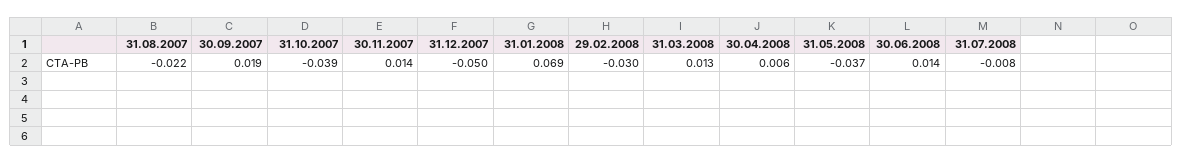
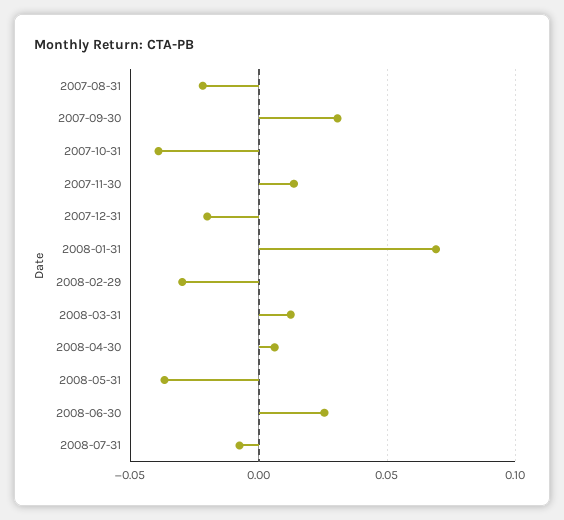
  {
    "31.08.2007": -0.022,
-   "30.09.2007": 0.019,
+   "30.09.2007": 0.03,
    "31.10.2007": -0.039,
    "30.11.2007": 0.014,
-   "31.12.2007": -0.05,
+   "31.12.2007": -0.02,
    "31.01.2008": 0.069,
    "29.02.2008": -0.03,
    "31.03.2008": 0.013,
    "30.04.2008": 0.006,
    "31.05.2008": -0.037,
-   "30.06.2008": 0.014,
+   "30.06.2008": 0.025,
    "31.07.2008": -0.008
  }

